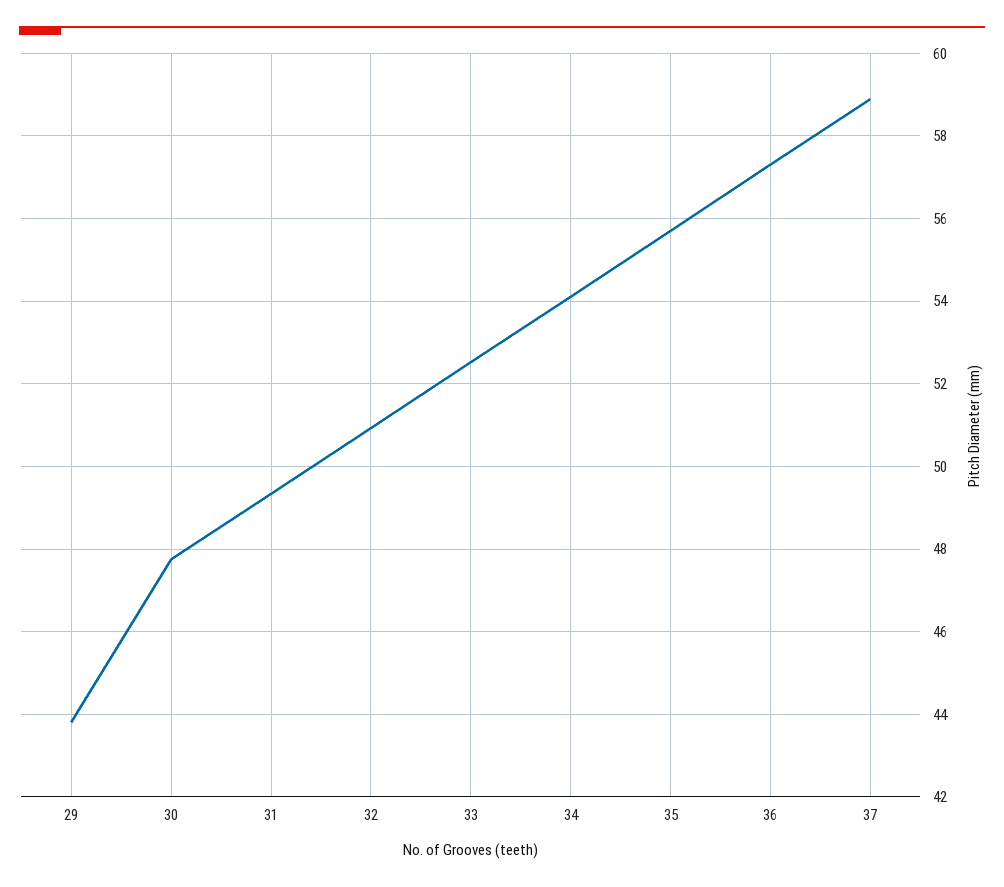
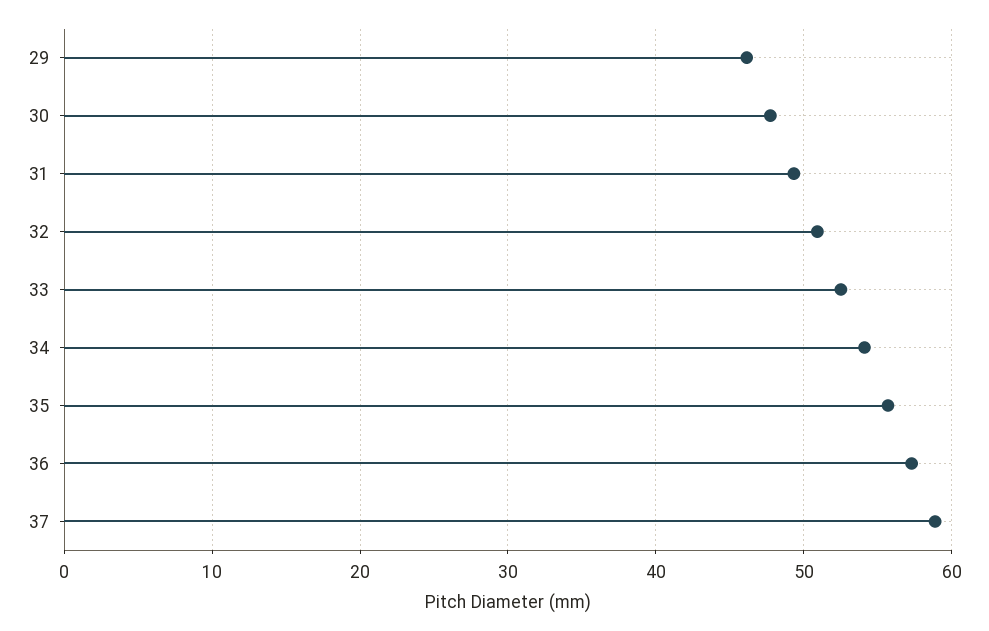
  {
-   "29": 43.8,
+   "29": 46,
    "30": 47.8,
    "31": 49.4,
    "32": 51,
    "33": 52.6,
    "34": 54.2,
    "35": 55.8,
    "36": 57.4,
    "37": 58.8
  }

